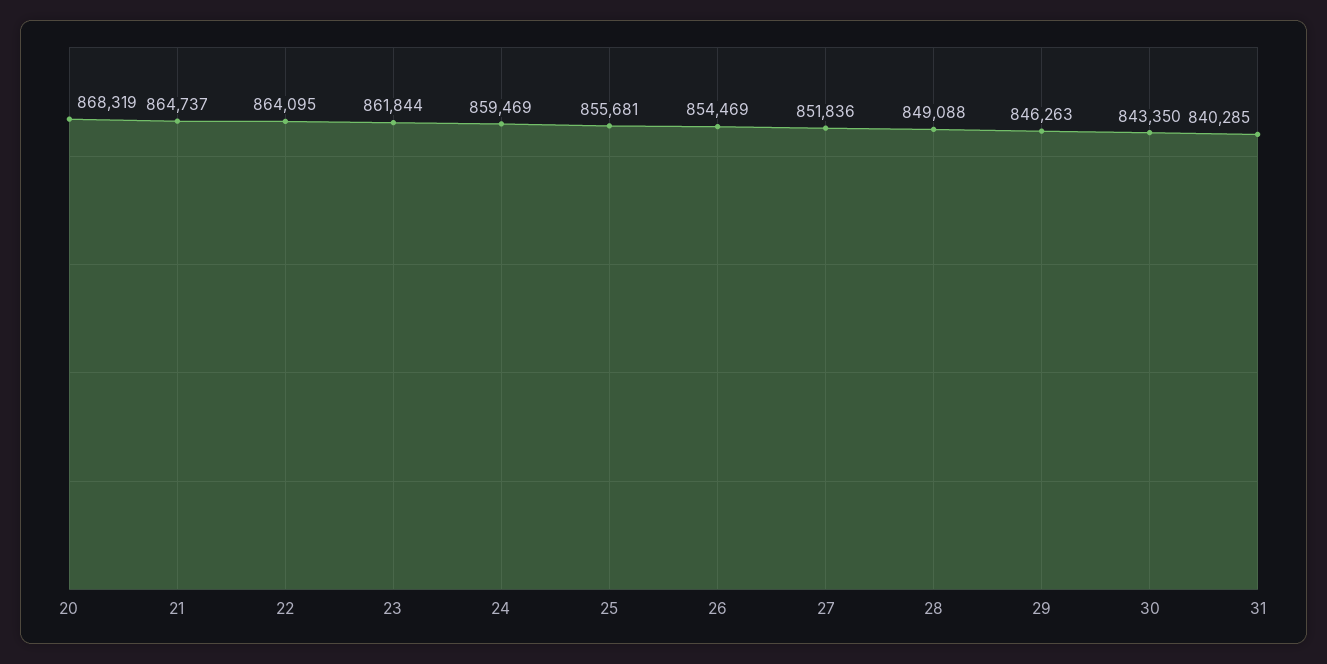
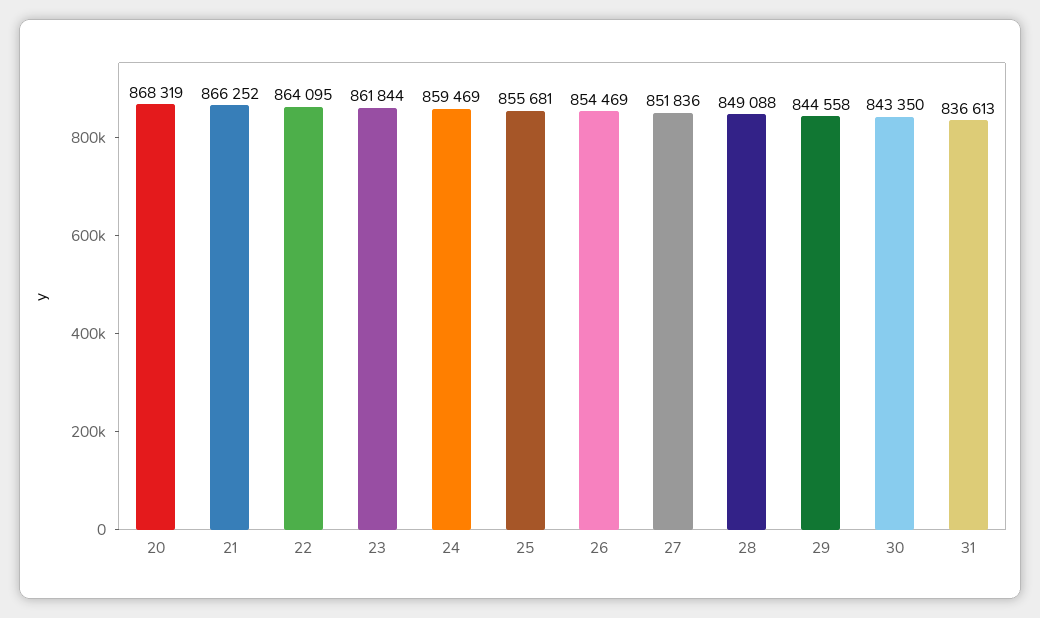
  {
    "20": 868319,
-   "21": 864737,
+   "21": 866252,
    "22": 864095,
    "23": 861844,
    "24": 859469,
    "25": 855681,
    "26": 854469,
    "27": 851836,
    "28": 849088,
-   "29": 846263,
+   "29": 844558,
    "30": 843350,
-   "31": 840285
+   "31": 836613
  }

